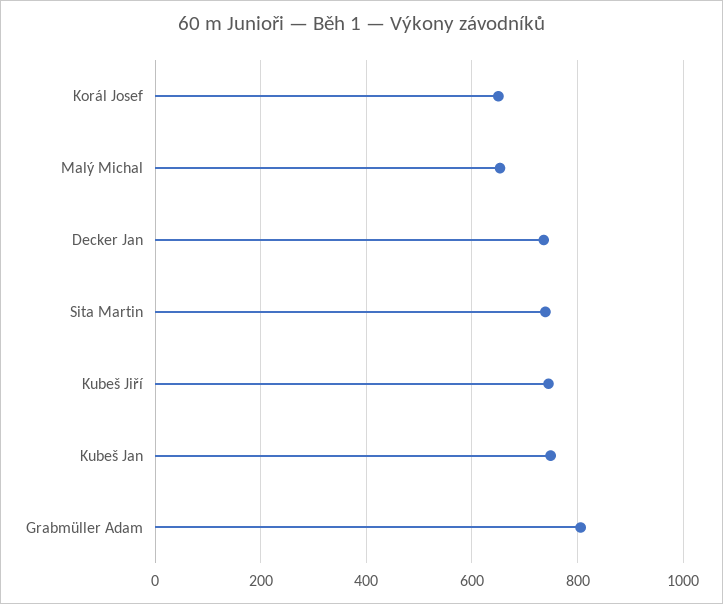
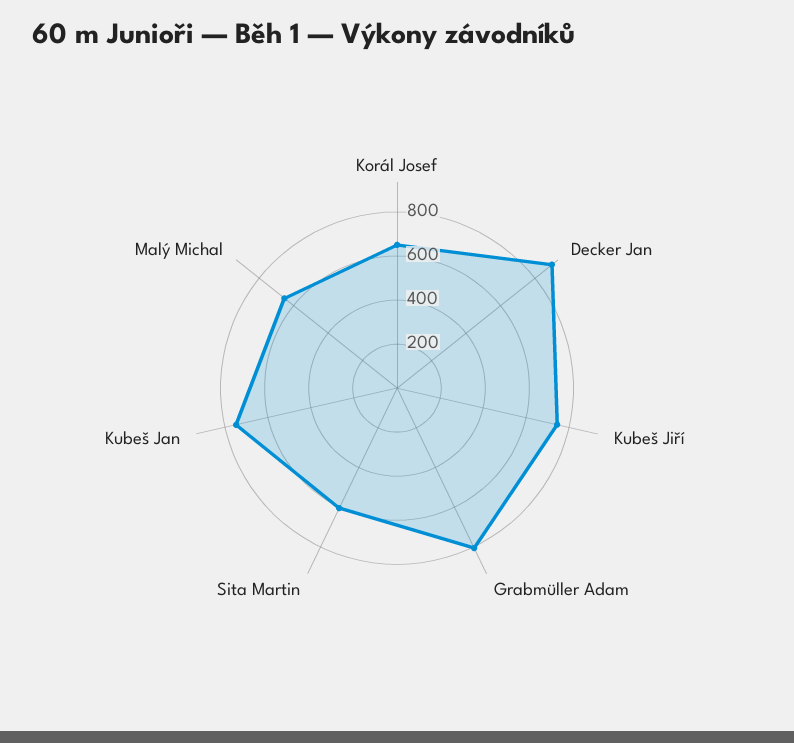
  {
    "Korál Josef": 660,
    "Malý Michal": 660,
-   "Decker Jan": 740,
+   "Decker Jan": 900,
-   "Sita Martin": 740,
+   "Sita Martin": 600,
    "Kubeš Jiří": 740,
    "Kubeš Jan": 740,
    "Grabmüller Adam": 800
  }

